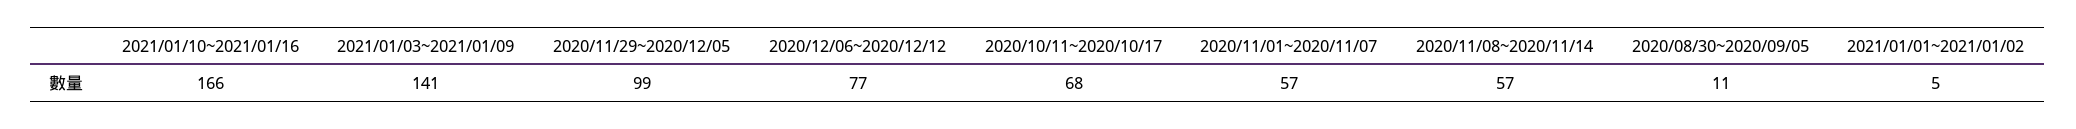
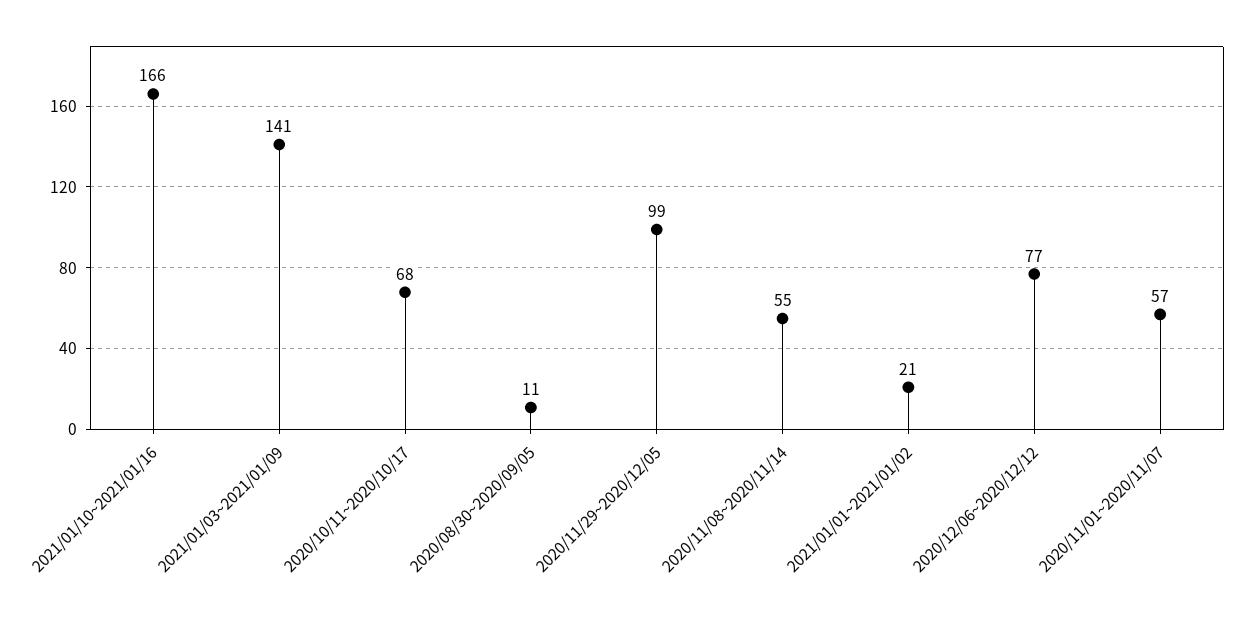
  {
    "2021/01/10~2021/01/16": 166,
    "2021/01/03~2021/01/09": 141,
    "2020/11/29~2020/12/05": 99,
    "2020/12/06~2020/12/12": 77,
    "2020/10/11~2020/10/17": 68,
    "2020/11/01~2020/11/07": 57,
-   "2020/11/08~2020/11/14": 57,
+   "2020/11/08~2020/11/14": 55,
    "2020/08/30~2020/09/05": 11,
-   "2021/01/01~2021/01/02": 5
+   "2021/01/01~2021/01/02": 21
  }

